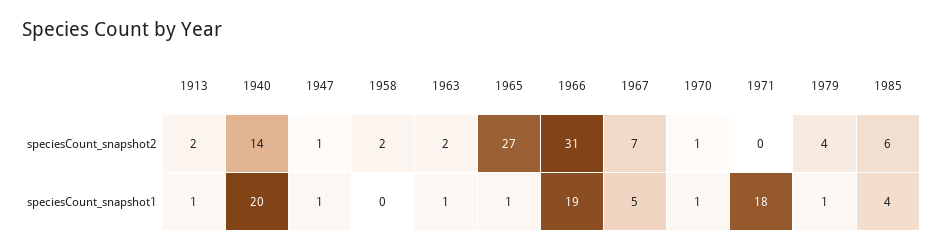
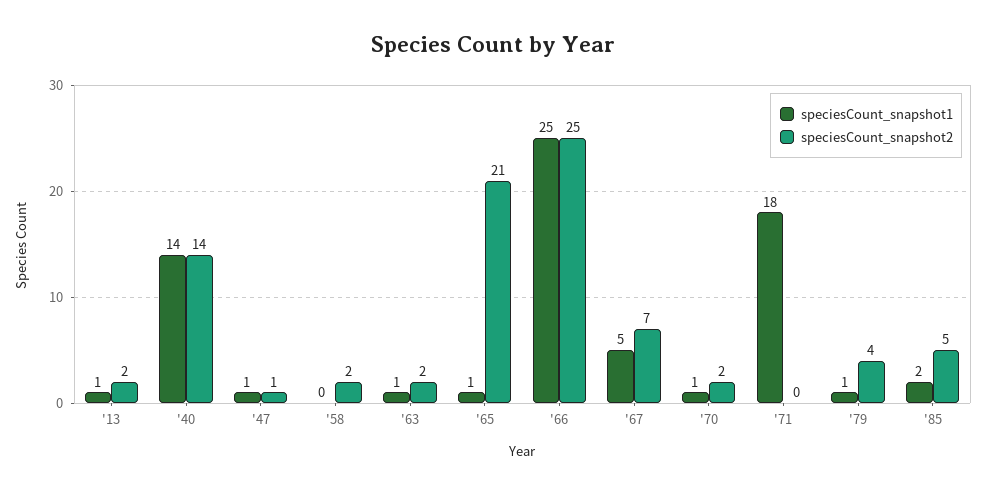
  {
    "speciesCount_snapshot2": {
      "1913": 2,
      "1940": 14,
      "1947": 1,
      "1958": 2,
      "1963": 2,
-     "1965": 27,
+     "1965": 21,
-     "1966": 31,
+     "1966": 25,
      "1967": 7,
-     "1970": 1,
+     "1970": 2,
      "1971": 0,
      "1979": 4,
-     "1985": 6
+     "1985": 5
    },
    "speciesCount_snapshot1": {
      "1913": 1,
-     "1940": 20,
+     "1940": 14,
      "1947": 1,
      "1958": 0,
      "1963": 1,
      "1965": 1,
-     "1966": 19,
+     "1966": 25,
      "1967": 5,
      "1970": 1,
      "1971": 18,
      "1979": 1,
-     "1985": 4
+     "1985": 2
    }
  }

